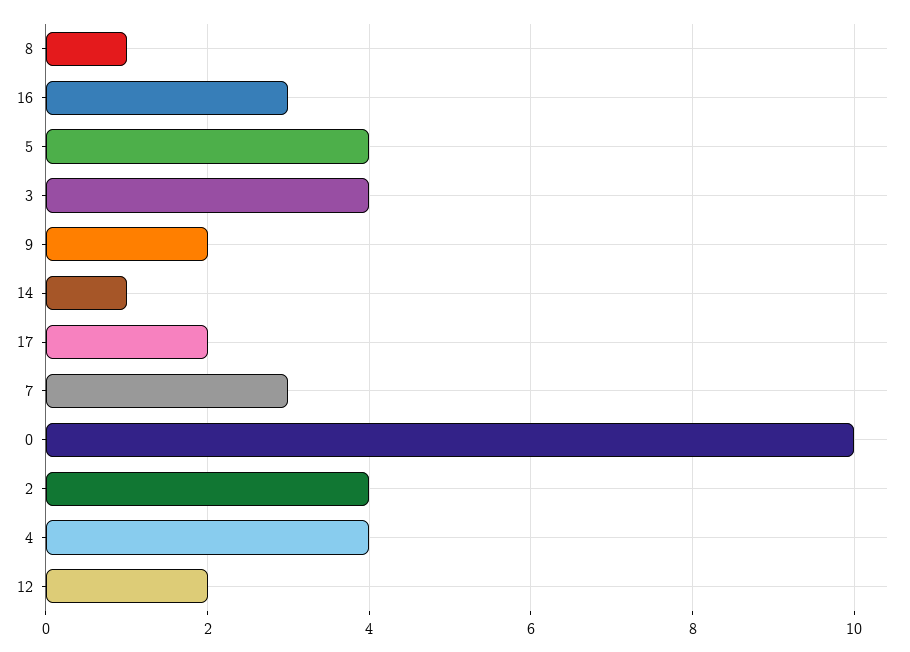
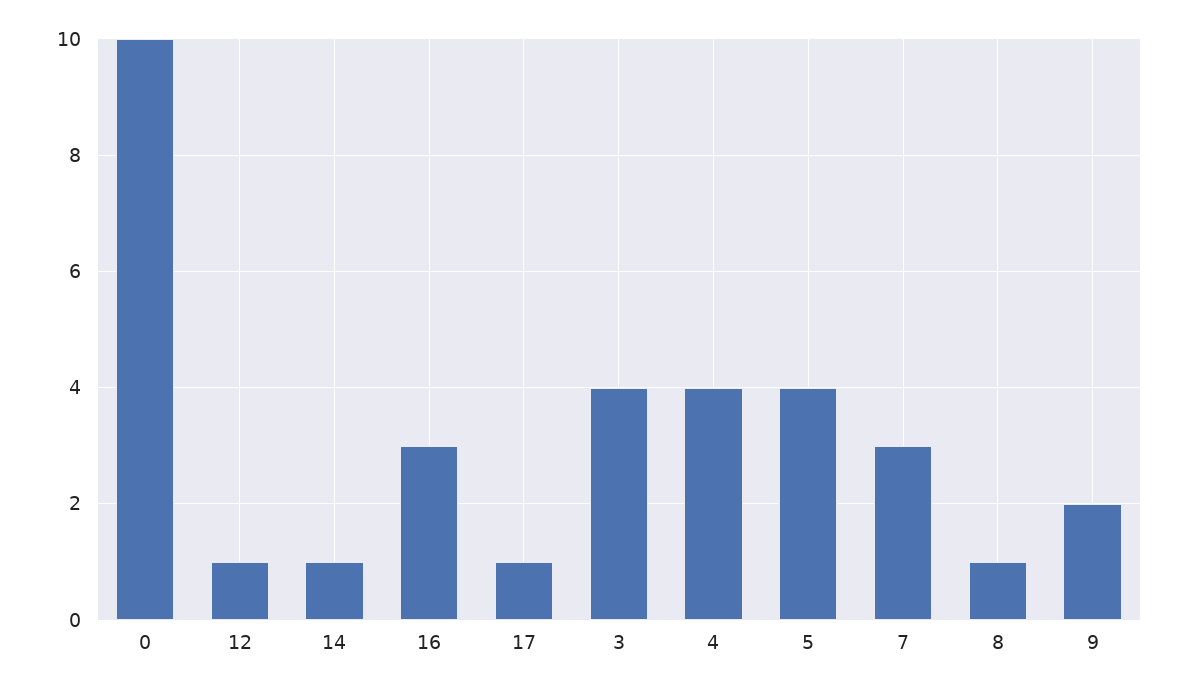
  {
    "8": 1,
    "16": 3,
    "5": 4,
    "3": 4,
    "9": 2,
    "14": 1,
-   "17": 2,
+   "17": 1,
    "7": 3,
    "0": 10,
-   "2": 4,
    "4": 4,
-   "12": 2
+   "12": 1
  }

